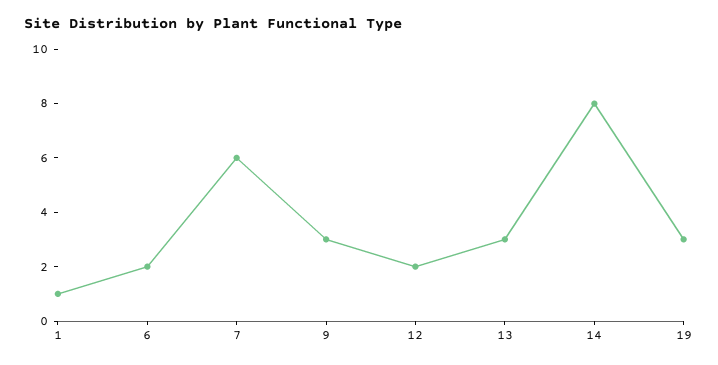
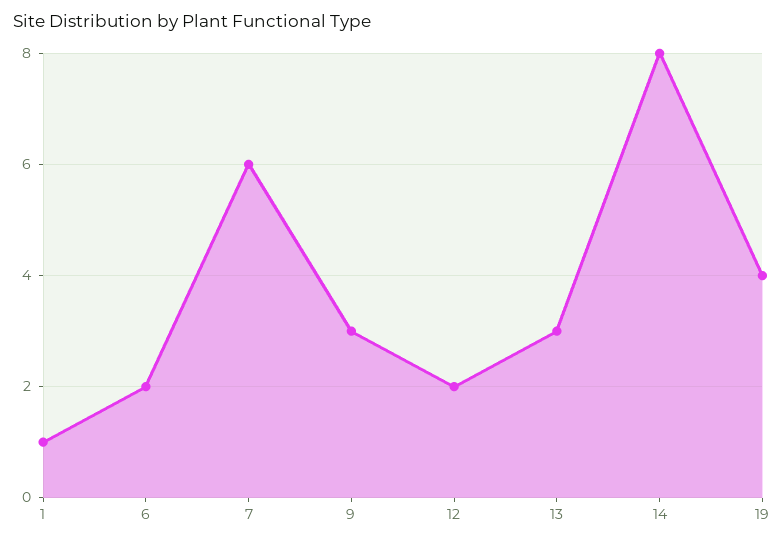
  {
    "1": 1,
    "6": 2,
    "7": 6,
    "9": 3,
    "12": 2,
    "13": 3,
    "14": 8,
-   "19": 3
+   "19": 4
  }

